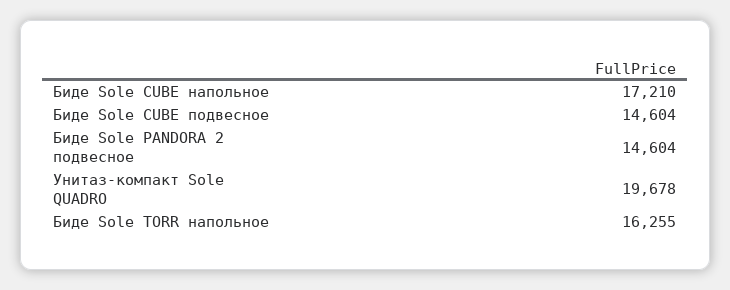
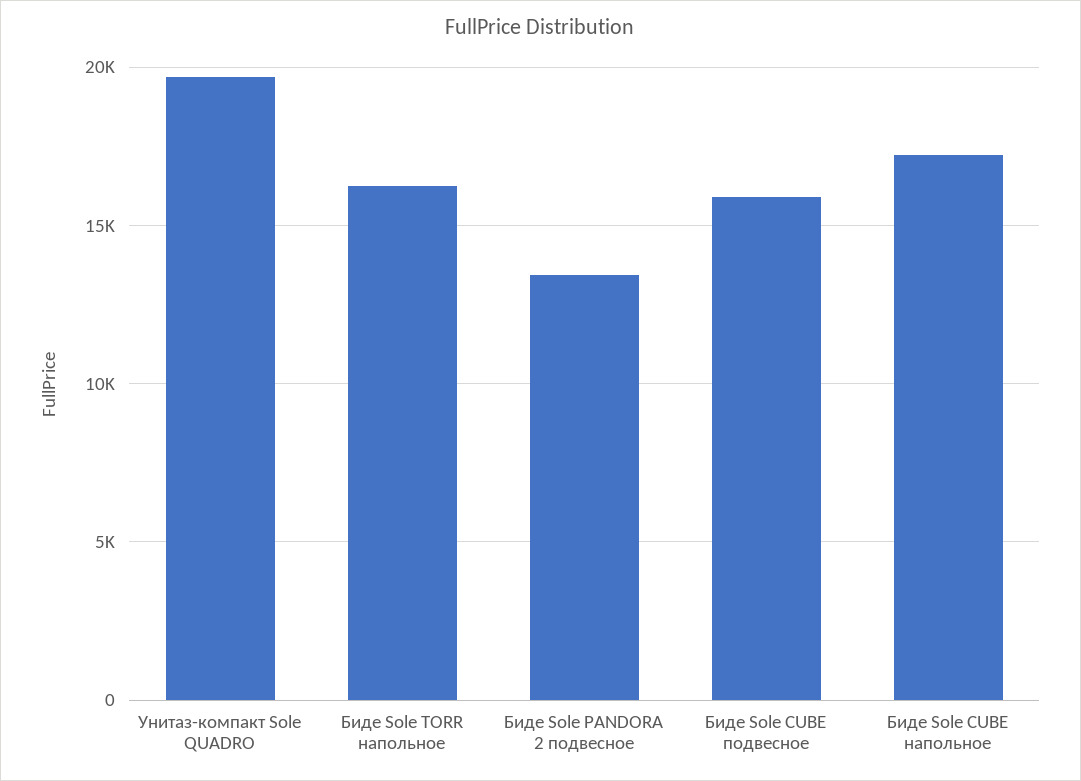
  {
    "Биде Sole CUBE напольное": 17210,
-   "Биде Sole CUBE подвесное": 14604,
+   "Биде Sole CUBE подвесное": 16000,
-   "Биде Sole PANDORA 2 подвесное": 14604,
+   "Биде Sole PANDORA 2 подвесное": 13500,
    "Унитаз-компакт Sole QUADRO": 19678,
    "Биде Sole TORR напольное": 16255
  }

